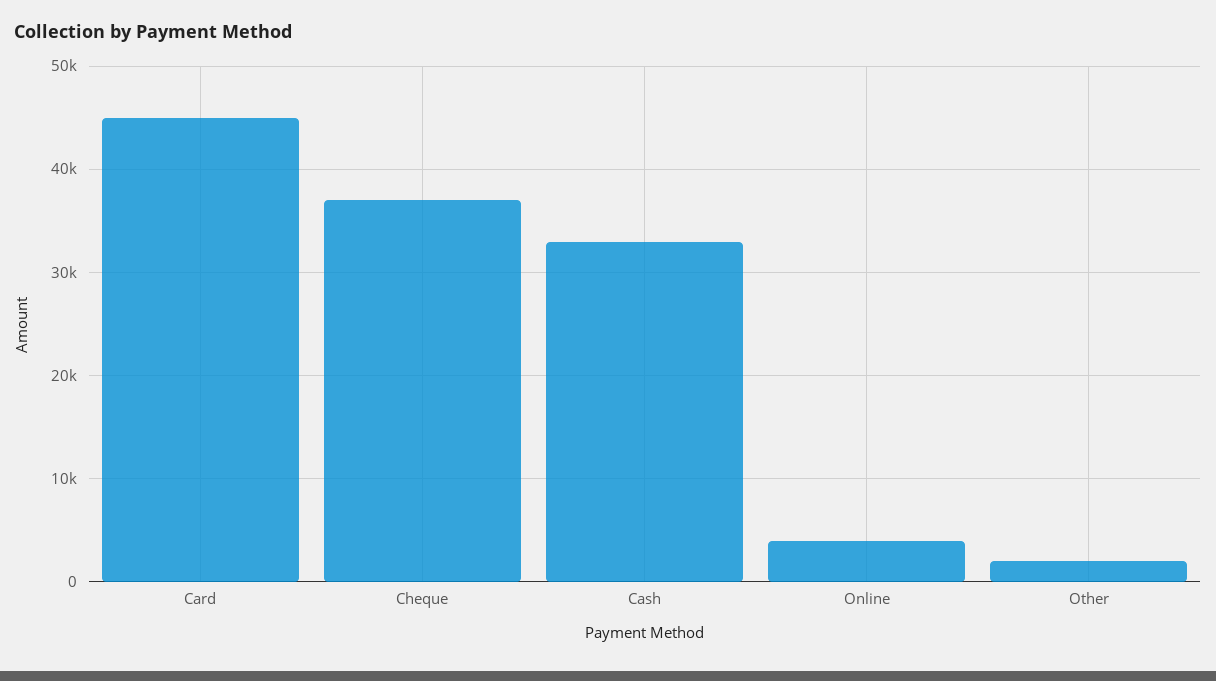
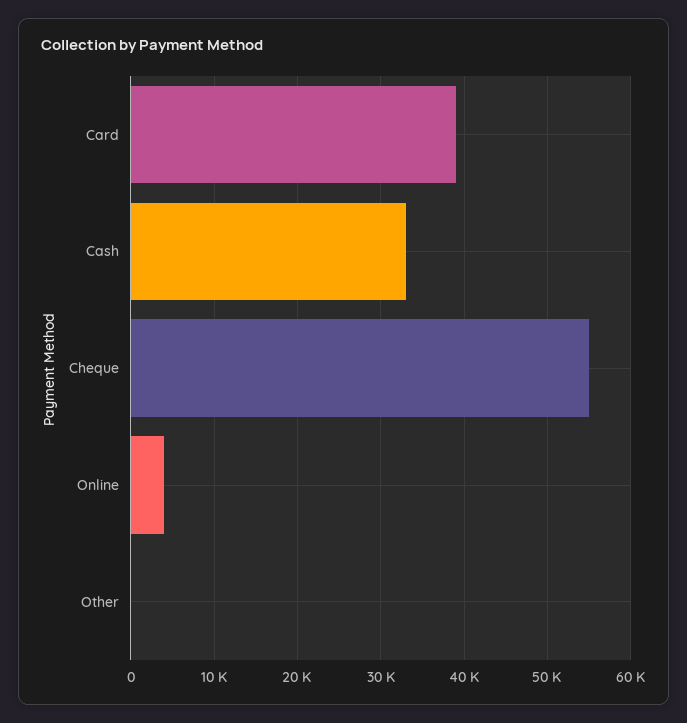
  {
-   "Card": 45000,
+   "Card": 39000,
-   "Cheque": 37000,
+   "Cheque": 55000,
    "Cash": 33000,
    "Online": 4000,
-   "Other": 2000
+   "Other": 0
  }

